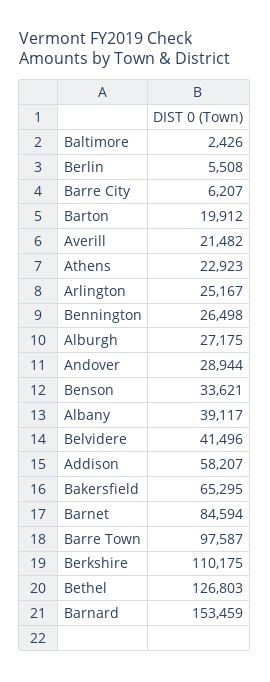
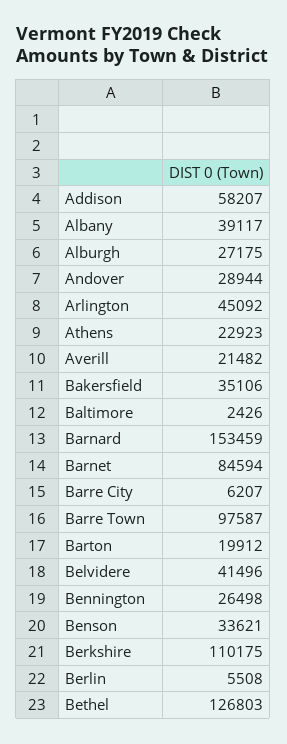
  {
    "Baltimore": 2426,
    "Berlin": 5508,
    "Barre City": 6207,
    "Barton": 19912,
    "Averill": 21482,
    "Athens": 22923,
-   "Arlington": 25167,
+   "Arlington": 45092,
    "Bennington": 26498,
    "Alburgh": 27175,
    "Andover": 28944,
    "Benson": 33621,
    "Albany": 39117,
    "Belvidere": 41496,
    "Addison": 58207,
-   "Bakersfield": 65295,
+   "Bakersfield": 35106,
    "Barnet": 84594,
    "Barre Town": 97587,
    "Berkshire": 110175,
    "Bethel": 126803,
    "Barnard": 153459
  }

